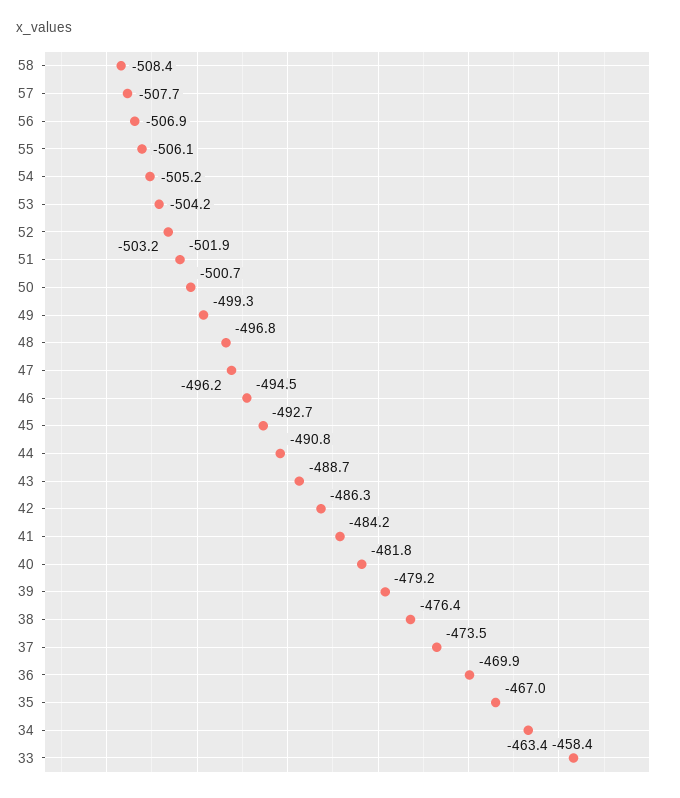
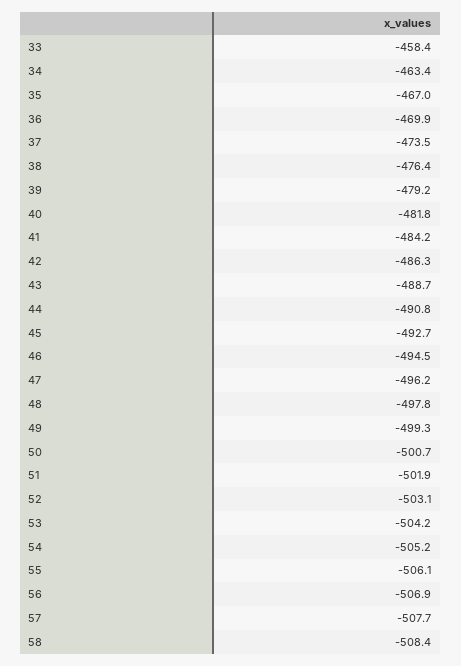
  {
    "58": -508.4,
    "57": -507.7,
    "56": -506.9,
    "55": -506.1,
    "54": -505.2,
    "53": -504.2,
-   "52": -503.2,
+   "52": -503.1,
    "51": -501.9,
    "50": -500.7,
    "49": -499.3,
-   "48": -496.8,
+   "48": -497.8,
    "47": -496.2,
    "46": -494.5,
    "45": -492.7,
    "44": -490.8,
    "43": -488.7,
    "42": -486.3,
    "41": -484.2,
    "40": -481.8,
    "39": -479.2,
    "38": -476.4,
    "37": -473.5,
    "36": -469.9,
    "35": -467,
    "34": -463.4,
    "33": -458.4
  }

